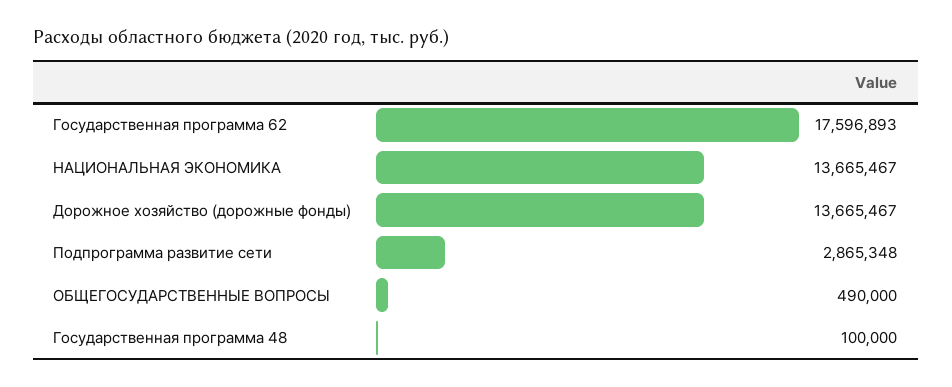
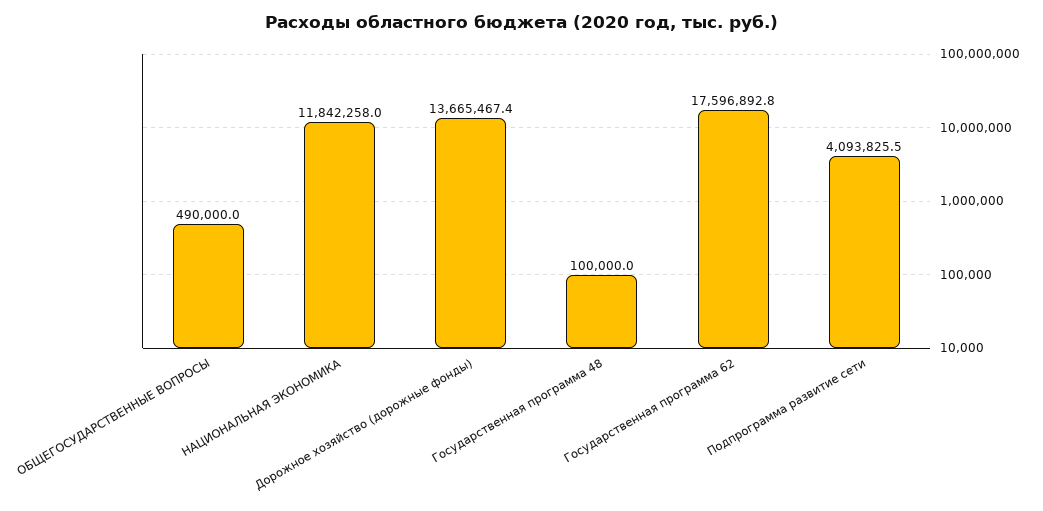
  {
    "Государственная программа 62": 17596892.8,
-   "НАЦИОНАЛЬНАЯ ЭКОНОМИКА": 13665467,
+   "НАЦИОНАЛЬНАЯ ЭКОНОМИКА": 11842258,
    "Дорожное хозяйство (дорожные фонды)": 13665467.4,
-   "Подпрограмма развитие сети": 2865348,
+   "Подпрограмма развитие сети": 4093825.5,
    "ОБЩЕГОСУДАРСТВЕННЫЕ ВОПРОСЫ": 490000,
    "Государственная программа 48": 100000
  }

